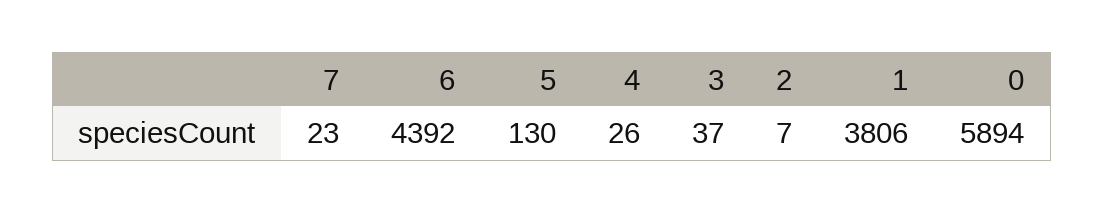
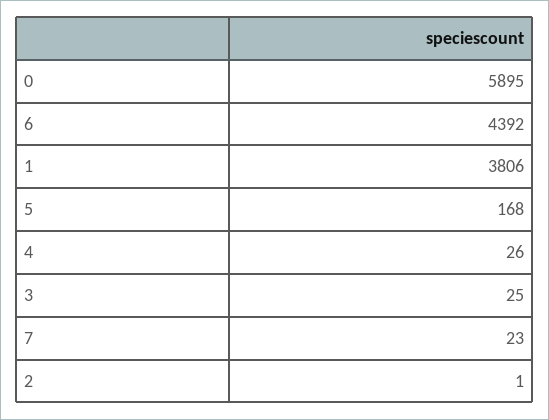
  {
    "7": 23,
    "6": 4392,
-   "5": 130,
+   "5": 168,
    "4": 26,
-   "3": 37,
+   "3": 25,
-   "2": 7,
+   "2": 1,
    "1": 3806,
-   "0": 5894
+   "0": 5895
  }

